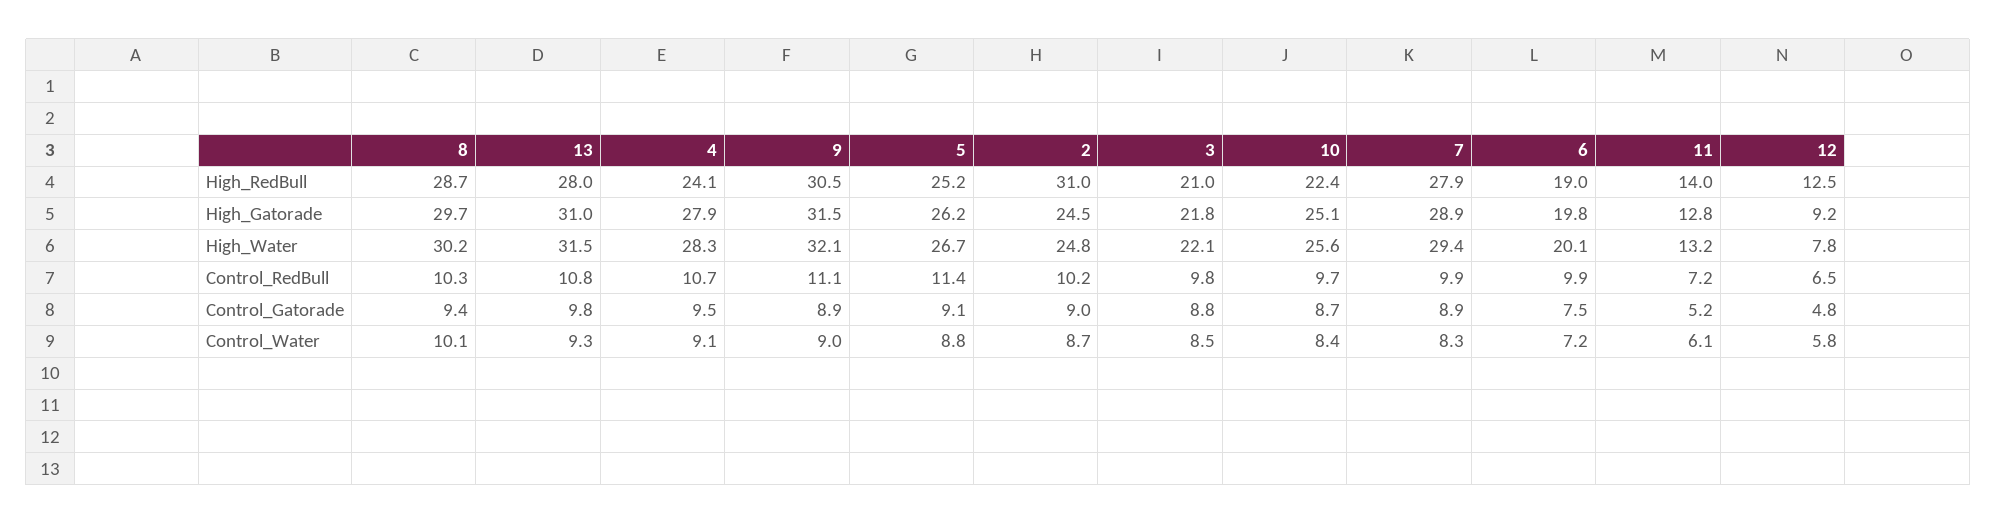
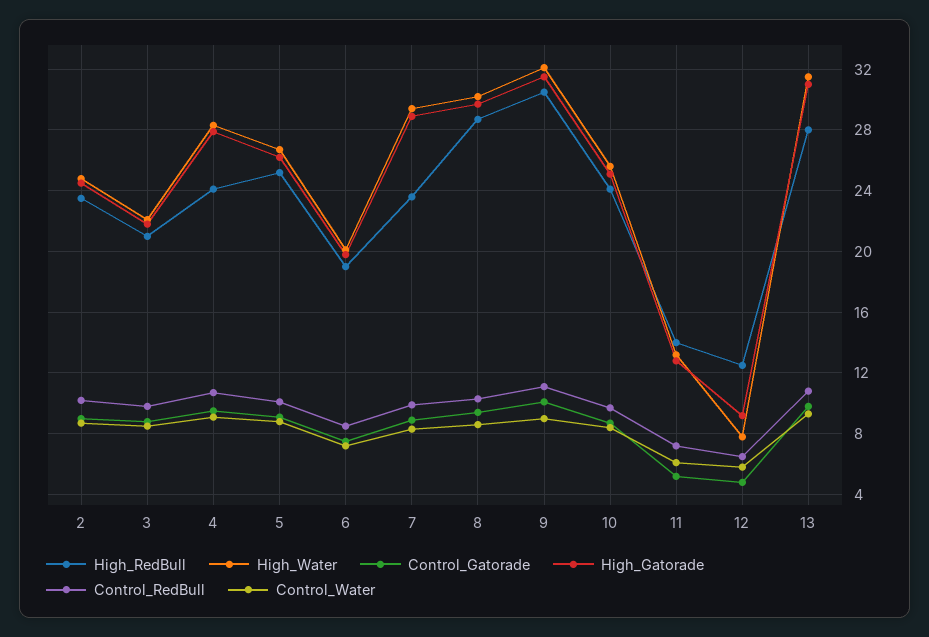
  {
    "High_RedBull": {
      "8": 28.7,
      "13": 28,
      "4": 24.1,
      "9": 30.5,
      "5": 25.2,
-     "2": 31,
+     "2": 23.5,
      "3": 21,
-     "10": 22.4,
+     "10": 24,
-     "7": 27.9,
+     "7": 23.5,
      "6": 19,
      "11": 14,
      "12": 12.5
    },
    "High_Gatorade": {
      "8": 29.7,
      "13": 31,
      "4": 27.9,
      "9": 31.5,
      "5": 26.2,
      "2": 24.5,
      "3": 21.8,
      "10": 25.1,
      "7": 28.9,
      "6": 19.8,
      "11": 12.8,
      "12": 9.2
    },
    "High_Water": {
      "8": 30.2,
      "13": 31.5,
      "4": 28.3,
      "9": 32.1,
      "5": 26.7,
      "2": 24.8,
      "3": 22.1,
      "10": 25.6,
      "7": 29.4,
      "6": 20.1,
      "11": 13.2,
      "12": 7.8
    },
    "Control_RedBull": {
      "8": 10.3,
      "13": 10.8,
      "4": 10.7,
      "9": 11.1,
-     "5": 11.4,
+     "5": 10,
      "2": 10.2,
      "3": 9.8,
      "10": 9.7,
      "7": 9.9,
-     "6": 9.9,
+     "6": 8.5,
      "11": 7.2,
      "12": 6.5
    },
    "Control_Gatorade": {
      "8": 9.4,
      "13": 9.8,
      "4": 9.5,
-     "9": 8.9,
+     "9": 10,
      "5": 9.1,
      "2": 9,
      "3": 8.8,
      "10": 8.7,
      "7": 8.9,
      "6": 7.5,
      "11": 5.2,
      "12": 4.8
    },
    "Control_Water": {
-     "8": 10.1,
+     "8": 8.5,
      "13": 9.3,
      "4": 9.1,
      "9": 9,
      "5": 8.8,
      "2": 8.7,
      "3": 8.5,
      "10": 8.4,
      "7": 8.3,
      "6": 7.2,
      "11": 6.1,
      "12": 5.8
    }
  }

